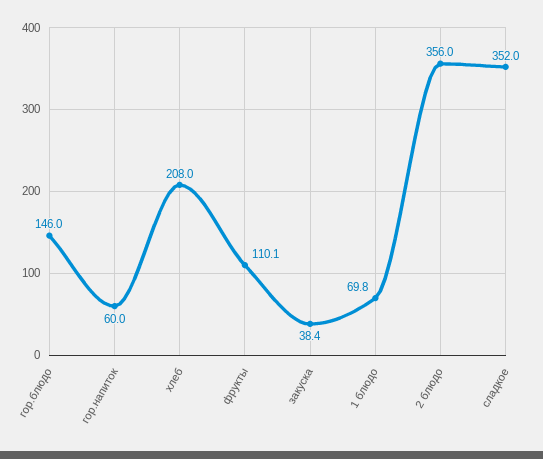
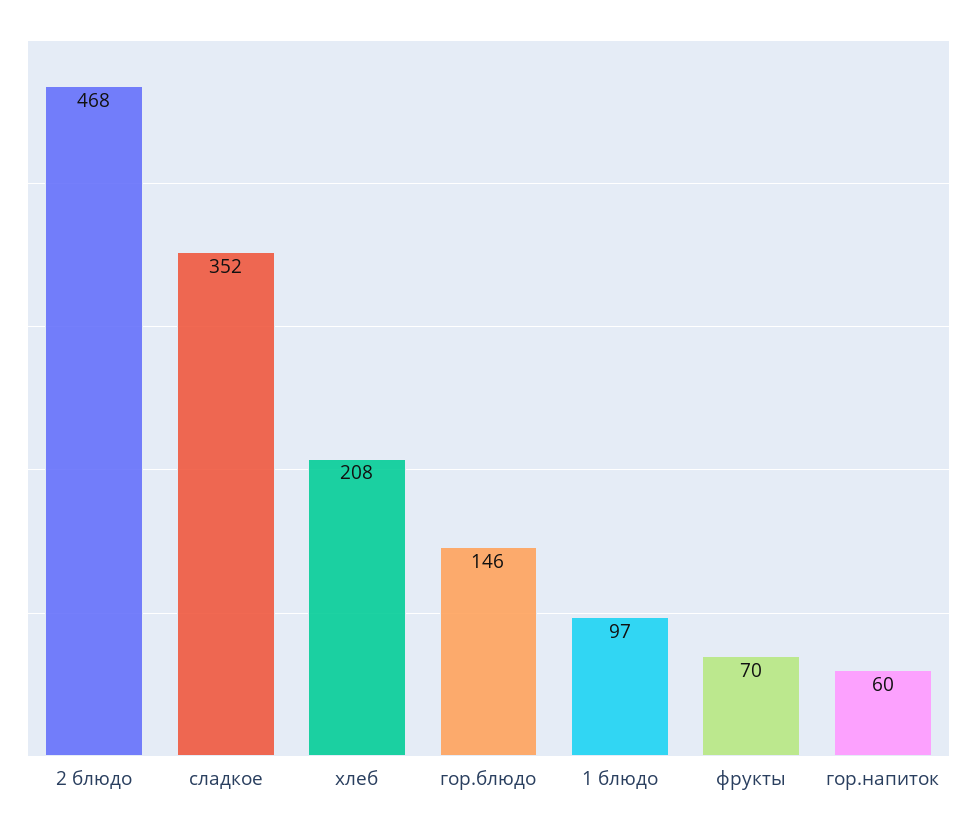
  {
    "гор.блюдо": 146,
    "гор.напиток": 60,
    "хлеб": 208,
-   "фрукты": 110.1,
+   "фрукты": 70,
-   "закуска": 38.4,
-   "1 блюдо": 69.8,
+   "1 блюдо": 97,
-   "2 блюдо": 356,
+   "2 блюдо": 468,
    "сладкое": 352
  }

